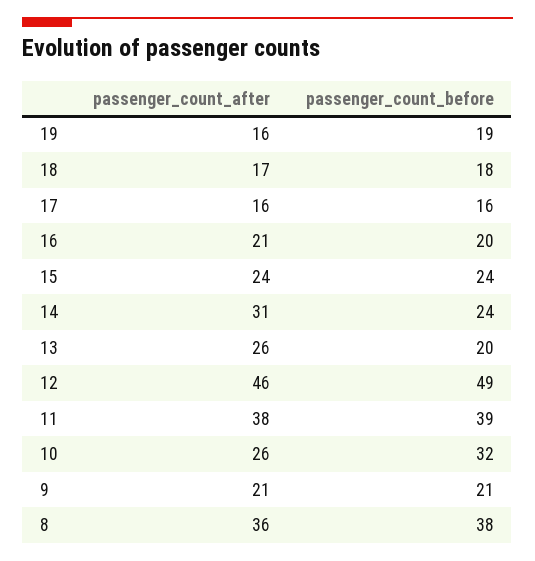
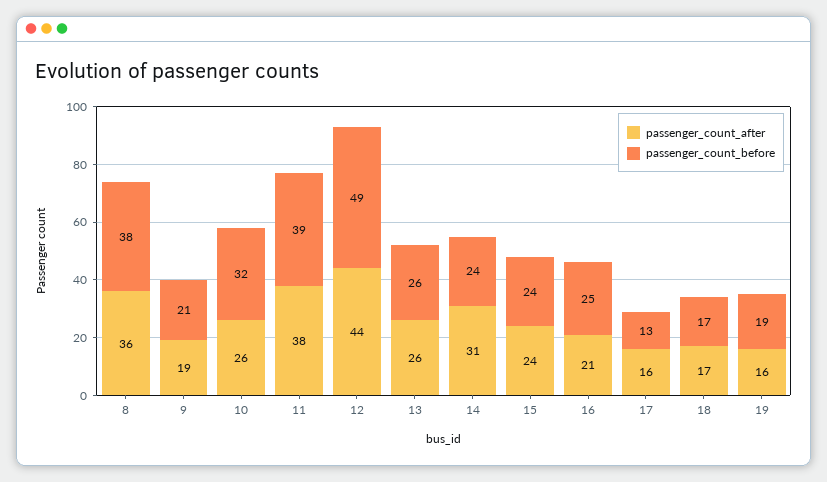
  {
    "passenger_count_after": {
      "19": 16,
      "18": 17,
      "17": 16,
      "16": 21,
      "15": 24,
      "14": 31,
      "13": 26,
-     "12": 46,
+     "12": 44,
      "11": 38,
      "10": 26,
-     "9": 21,
+     "9": 19,
      "8": 36
    },
    "passenger_count_before": {
      "19": 19,
-     "18": 18,
+     "18": 17,
-     "17": 16,
+     "17": 13,
-     "16": 20,
+     "16": 25,
      "15": 24,
      "14": 24,
-     "13": 20,
+     "13": 26,
      "12": 49,
      "11": 39,
      "10": 32,
      "9": 21,
      "8": 38
    }
  }

